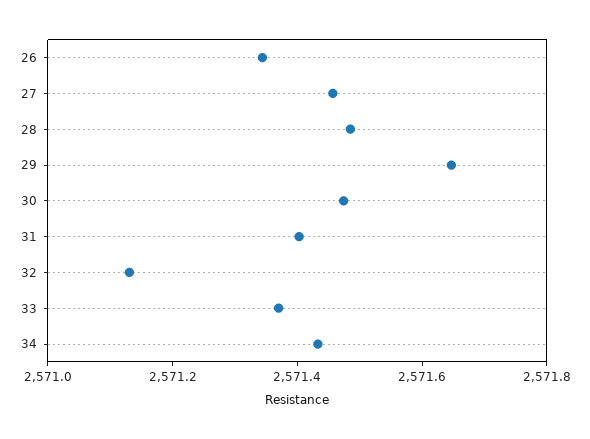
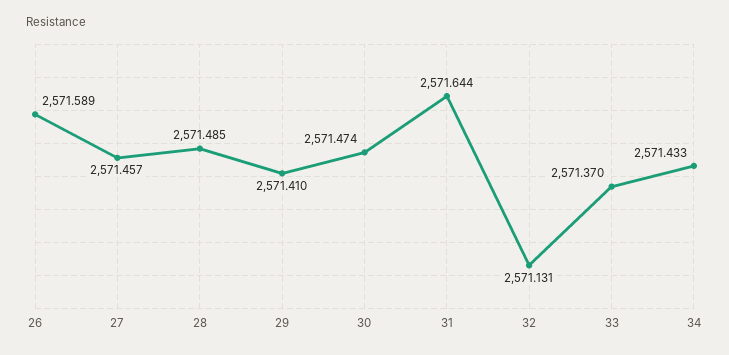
  {
-   "26": 2571.35,
+   "26": 2571.589,
    "27": 2571.457,
    "28": 2571.485,
-   "29": 2571.65,
+   "29": 2571.41,
    "30": 2571.474,
-   "31": 2571.4,
+   "31": 2571.644,
    "32": 2571.131,
    "33": 2571.37,
    "34": 2571.433
  }

